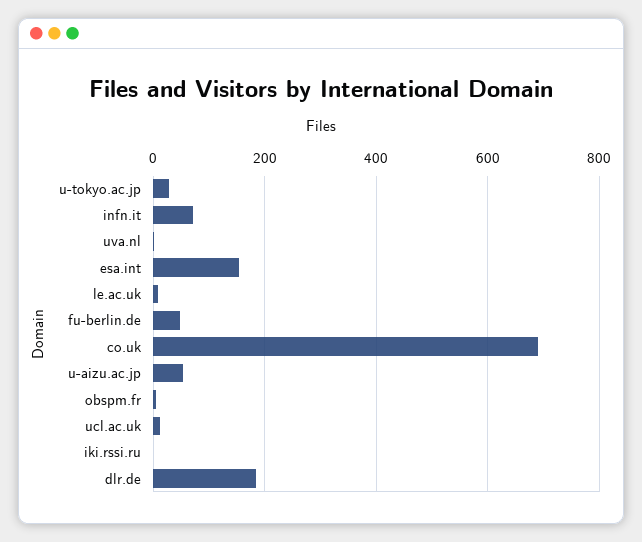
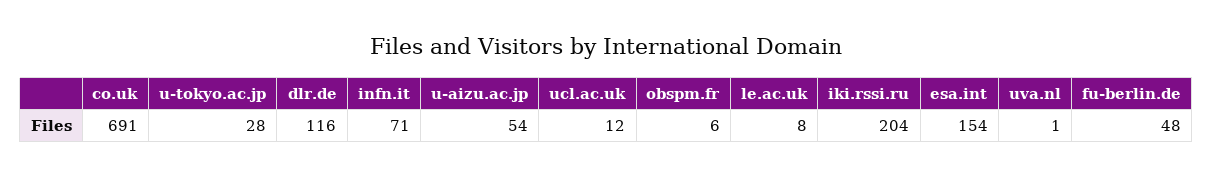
  {
    "u-tokyo.ac.jp": 28,
    "infn.it": 71,
    "uva.nl": 1,
    "esa.int": 154,
    "le.ac.uk": 8,
    "fu-berlin.de": 48,
    "co.uk": 691,
    "u-aizu.ac.jp": 54,
    "obspm.fr": 6,
    "ucl.ac.uk": 12,
-   "iki.rssi.ru": 0,
+   "iki.rssi.ru": 204,
-   "dlr.de": 180
+   "dlr.de": 116
  }

